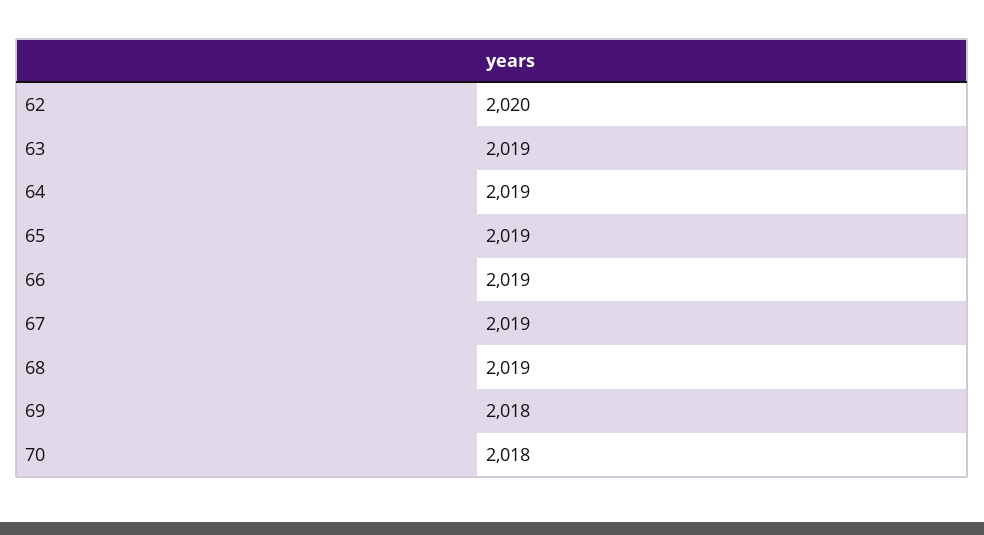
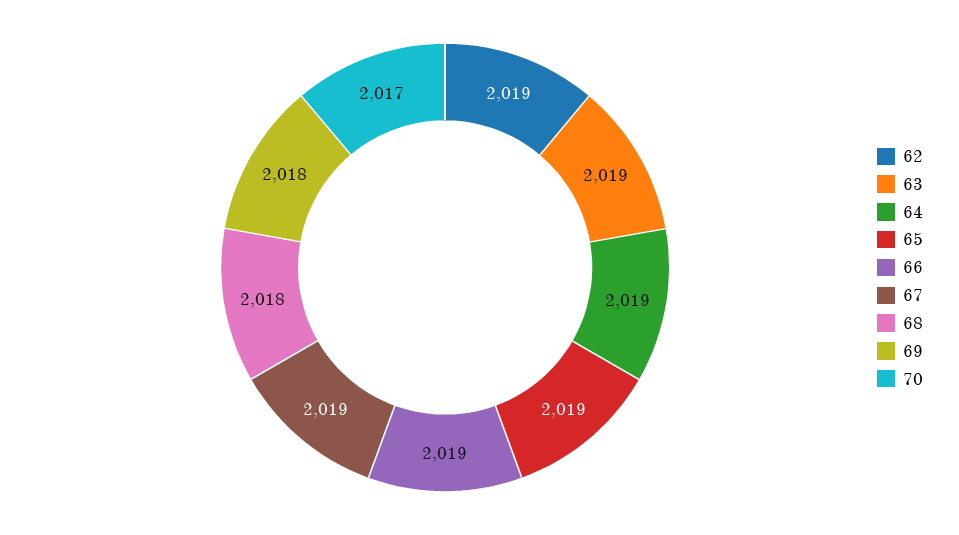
  {
-   "62": 2020,
+   "62": 2019,
    "63": 2019,
    "64": 2019,
    "65": 2019,
    "66": 2019,
    "67": 2019,
-   "68": 2019,
+   "68": 2018,
    "69": 2018,
-   "70": 2018
+   "70": 2017
  }

